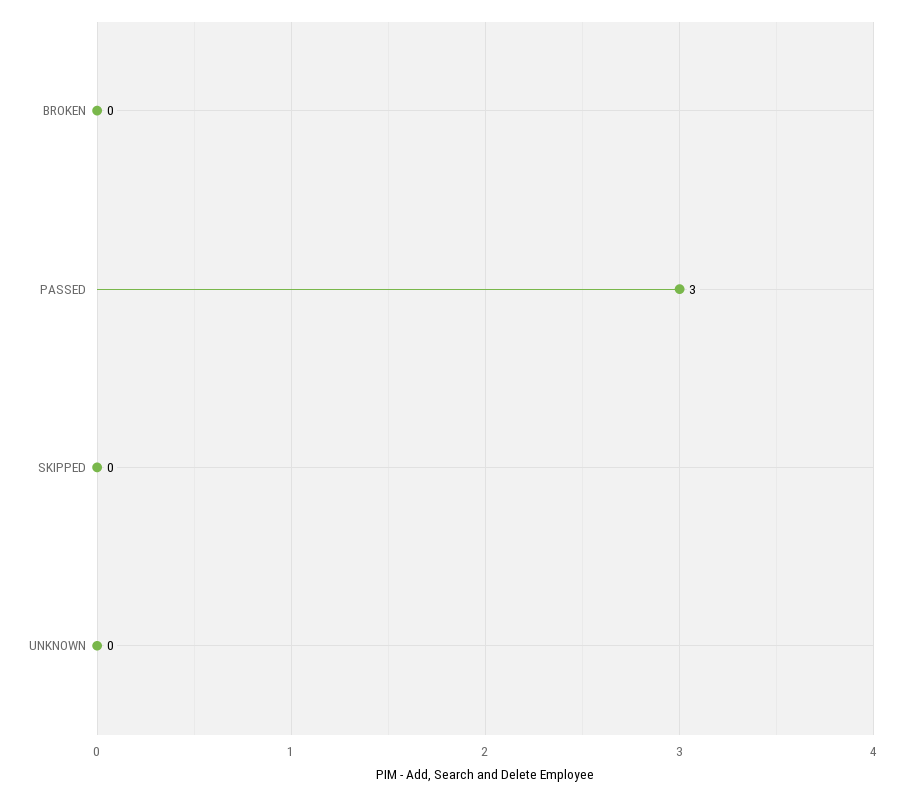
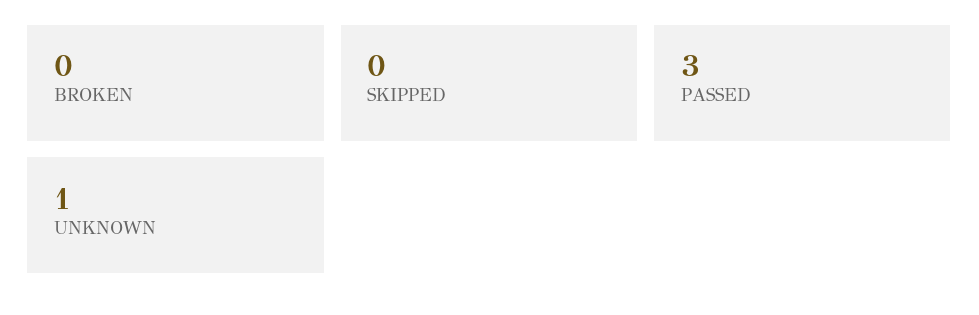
  {
    "BROKEN": 0,
    "PASSED": 3,
    "SKIPPED": 0,
-   "UNKNOWN": 0
+   "UNKNOWN": 1
  }

